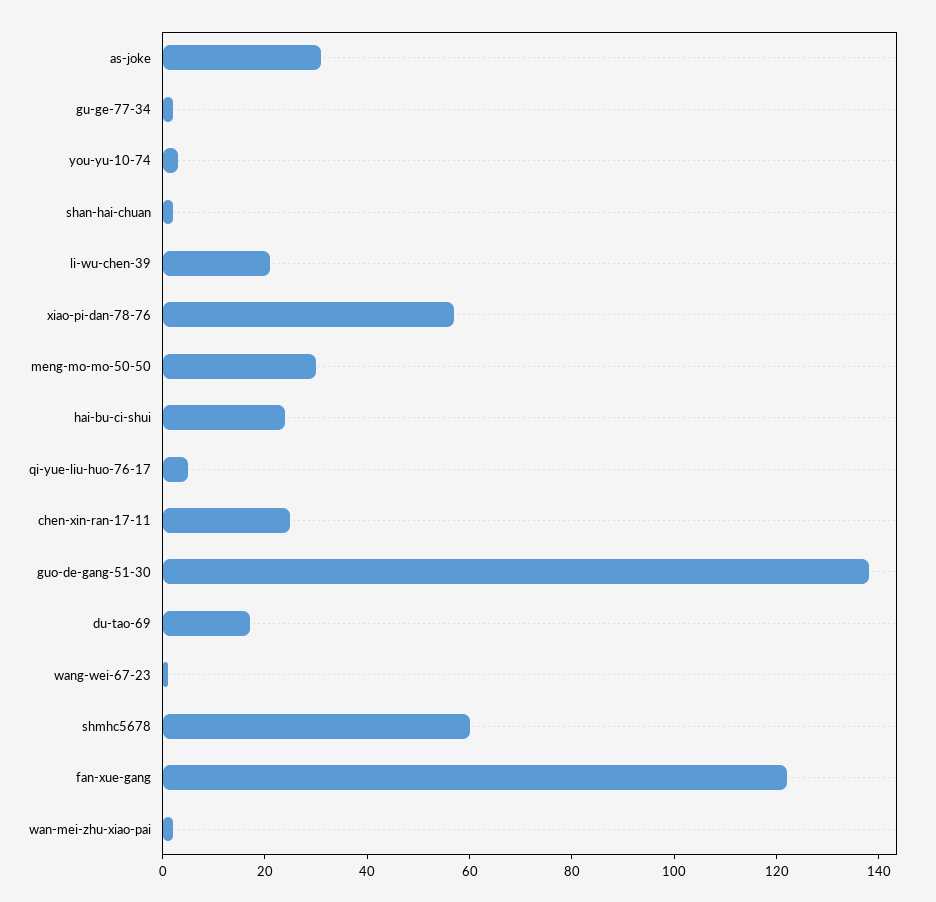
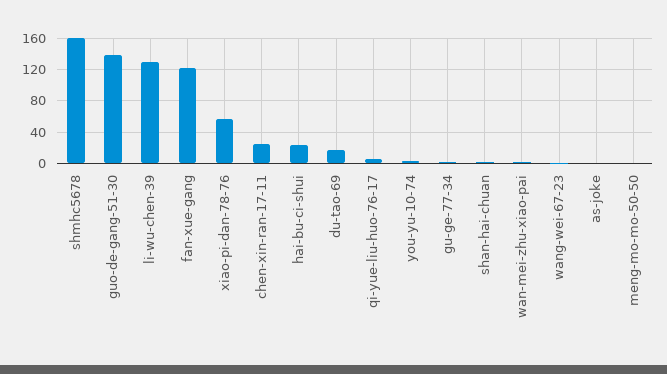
  {
-   "as-joke": 30,
+   "as-joke": 0,
    "gu-ge-77-34": 0,
    "you-yu-10-74": 5,
    "shan-hai-chuan": 0,
-   "li-wu-chen-39": 20,
+   "li-wu-chen-39": 130,
    "xiao-pi-dan-78-76": 55,
-   "meng-mo-mo-50-50": 30,
+   "meng-mo-mo-50-50": 0,
    "hai-bu-ci-shui": 25,
    "qi-yue-liu-huo-76-17": 5,
    "chen-xin-ran-17-11": 25,
    "guo-de-gang-51-30": 140,
    "du-tao-69": 15,
    "wang-wei-67-23": 0,
-   "shmhc5678": 60,
+   "shmhc5678": 160,
    "fan-xue-gang": 120,
    "wan-mei-zhu-xiao-pai": 0
  }

